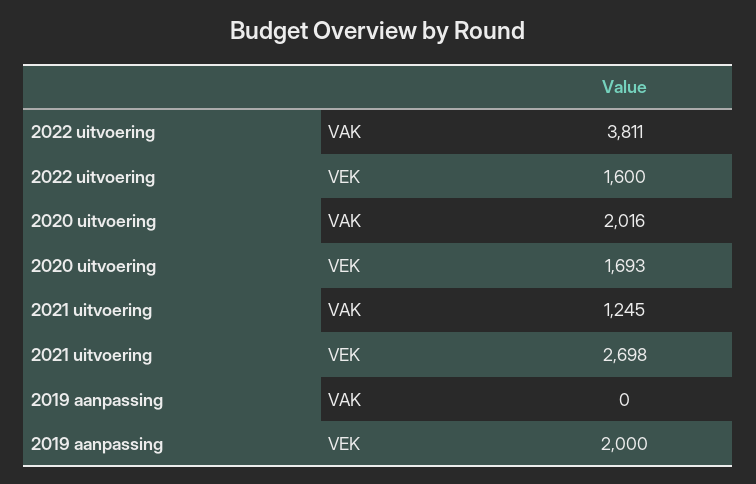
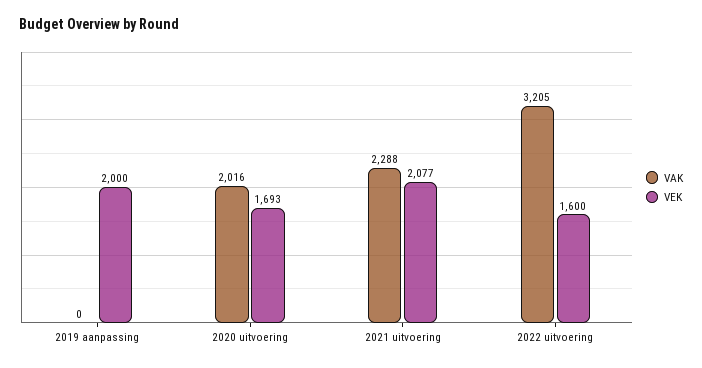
  {
    "VAK": {
-     "2022 uitvoering": 3811,
+     "2022 uitvoering": 3205,
      "2020 uitvoering": 2016,
-     "2021 uitvoering": 1245,
+     "2021 uitvoering": 2288,
      "2019 aanpassing": 0
    },
    "VEK": {
      "2022 uitvoering": 1600,
      "2020 uitvoering": 1693,
-     "2021 uitvoering": 2698,
+     "2021 uitvoering": 2077,
      "2019 aanpassing": 2000
    }
  }

